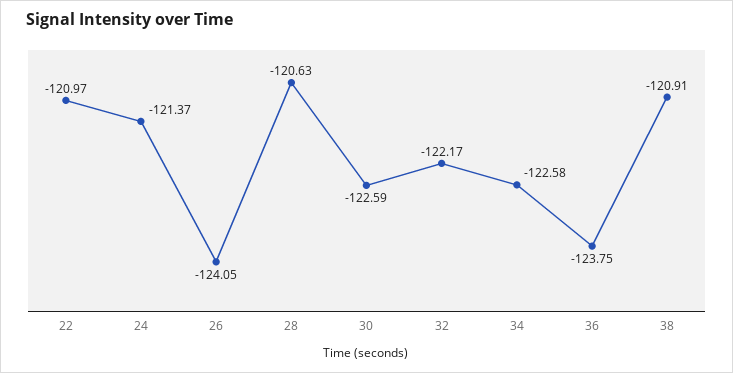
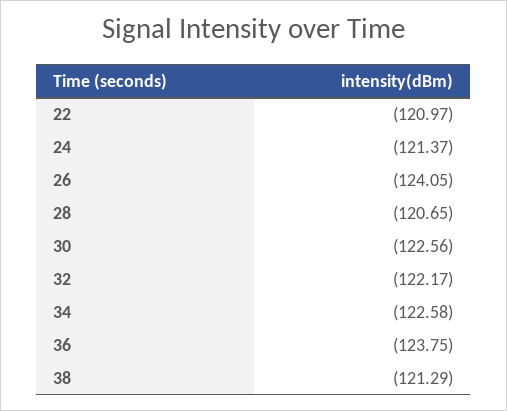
  {
    "22": -120.97,
    "24": -121.37,
    "26": -124.05,
-   "28": -120.63,
+   "28": -120.65,
-   "30": -122.59,
+   "30": -122.56,
    "32": -122.17,
    "34": -122.58,
    "36": -123.75,
-   "38": -120.91
+   "38": -121.29
  }

